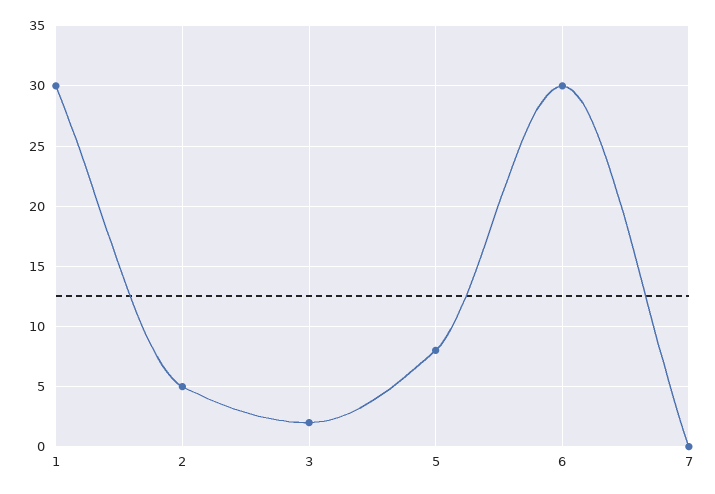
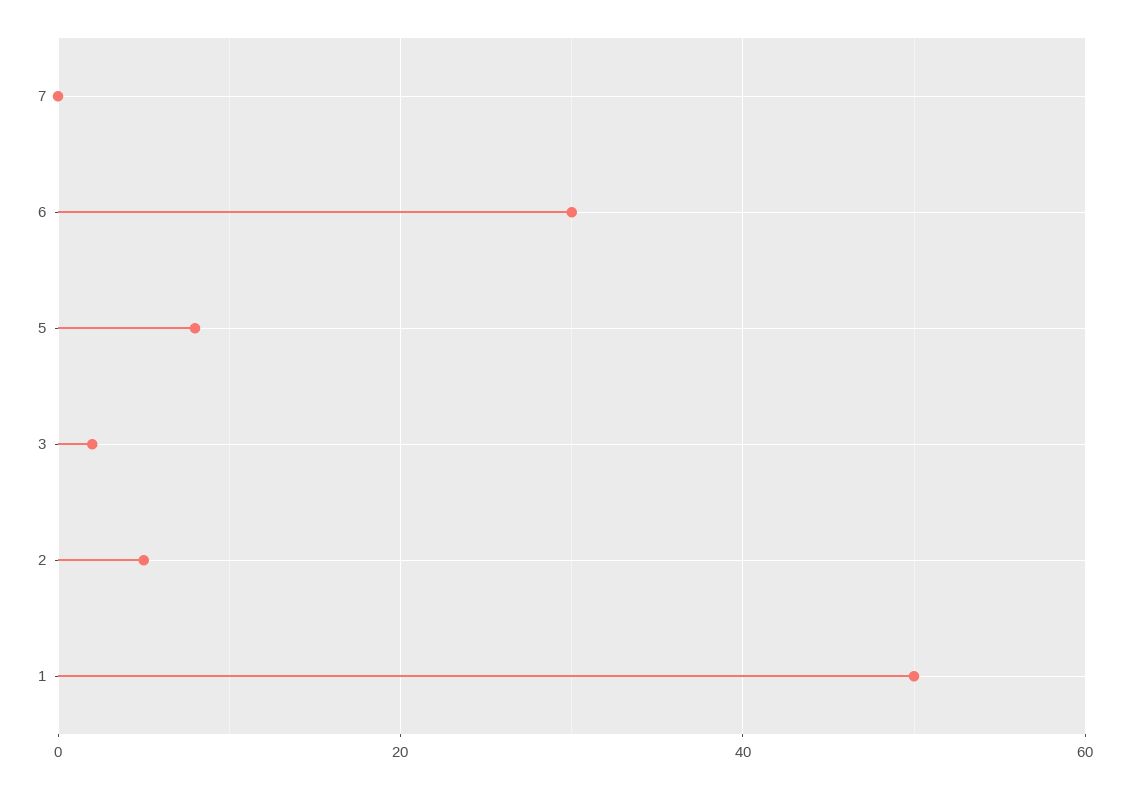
  {
-   "1": 30,
+   "1": 50,
    "2": 5,
    "3": 2,
    "5": 8,
    "6": 30,
    "7": 0
  }

